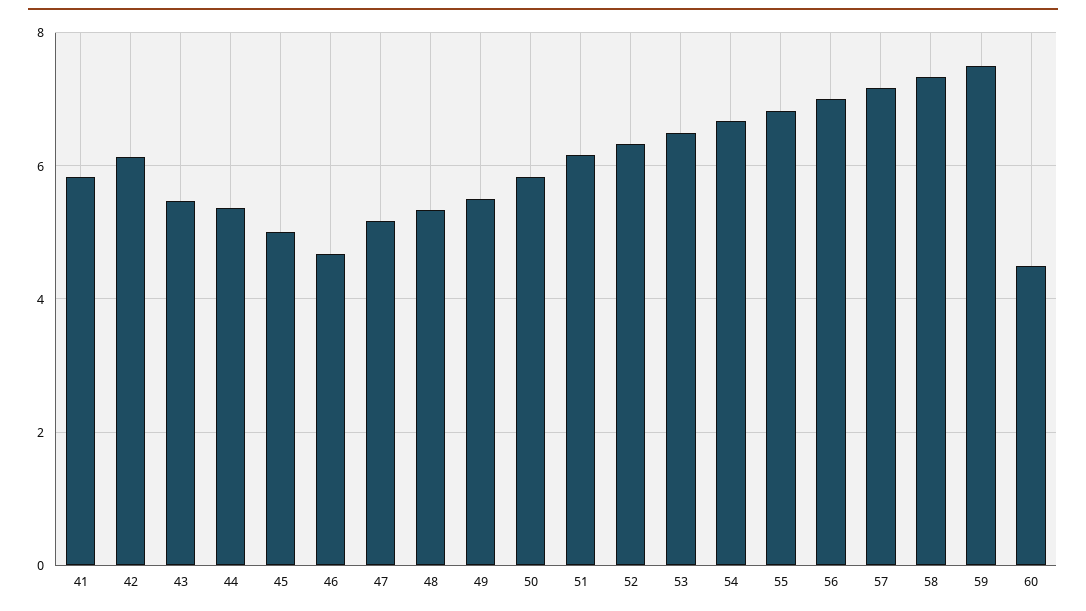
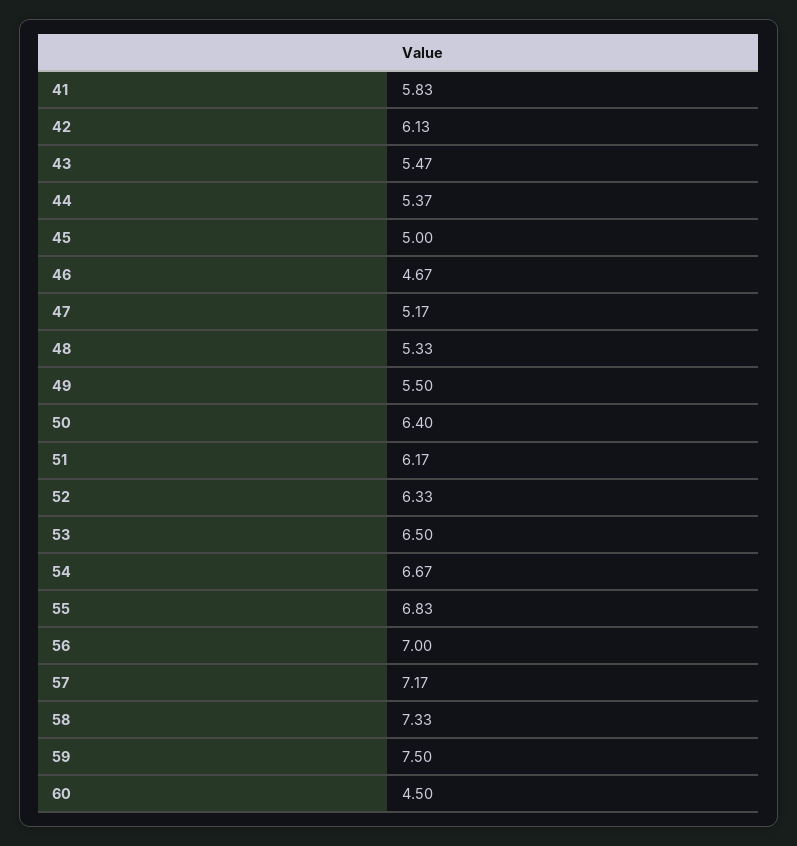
  {
    "41": 5.83,
    "42": 6.13,
    "43": 5.47,
    "44": 5.37,
    "45": 5,
    "46": 4.67,
    "47": 5.17,
    "48": 5.33,
    "49": 5.5,
-   "50": 5.8,
+   "50": 6.4,
    "51": 6.17,
    "52": 6.33,
    "53": 6.5,
    "54": 6.67,
    "55": 6.83,
    "56": 7,
    "57": 7.17,
    "58": 7.33,
    "59": 7.5,
    "60": 4.5
  }

